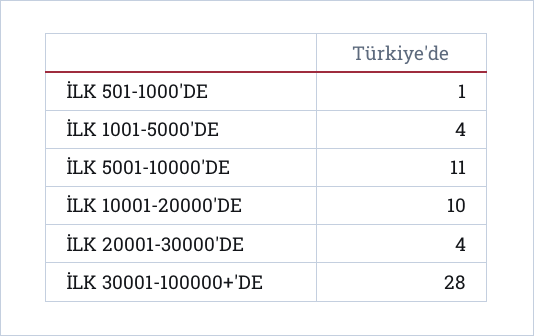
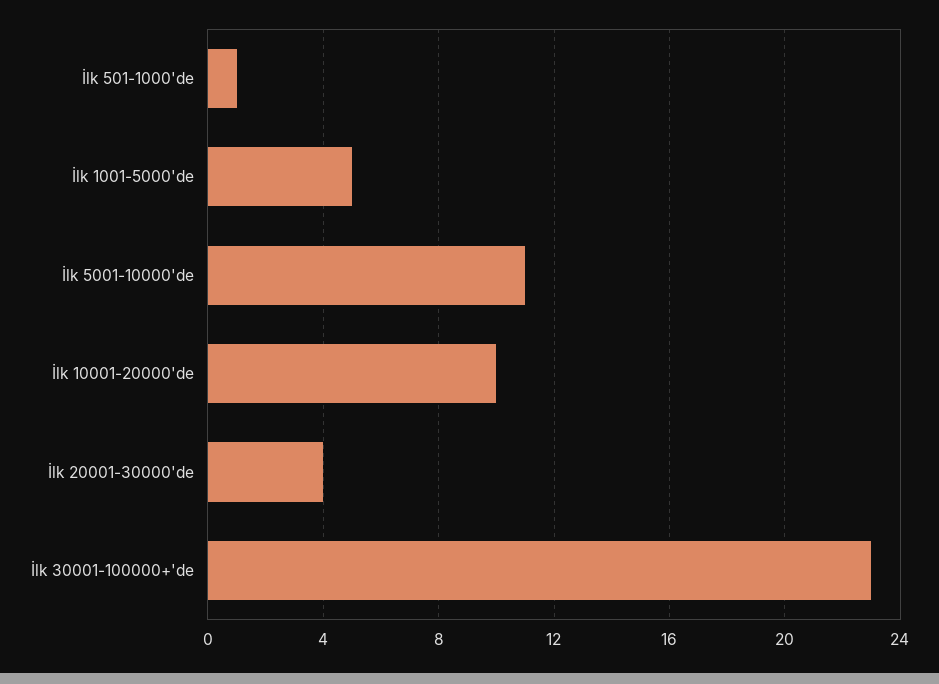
  {
    "İLK 501-1000'DE": 1,
-   "İLK 1001-5000'DE": 4,
+   "İLK 1001-5000'DE": 5,
    "İLK 5001-10000'DE": 11,
    "İLK 10001-20000'DE": 10,
    "İLK 20001-30000'DE": 4,
-   "İLK 30001-100000+'DE": 28
+   "İLK 30001-100000+'DE": 23
  }

